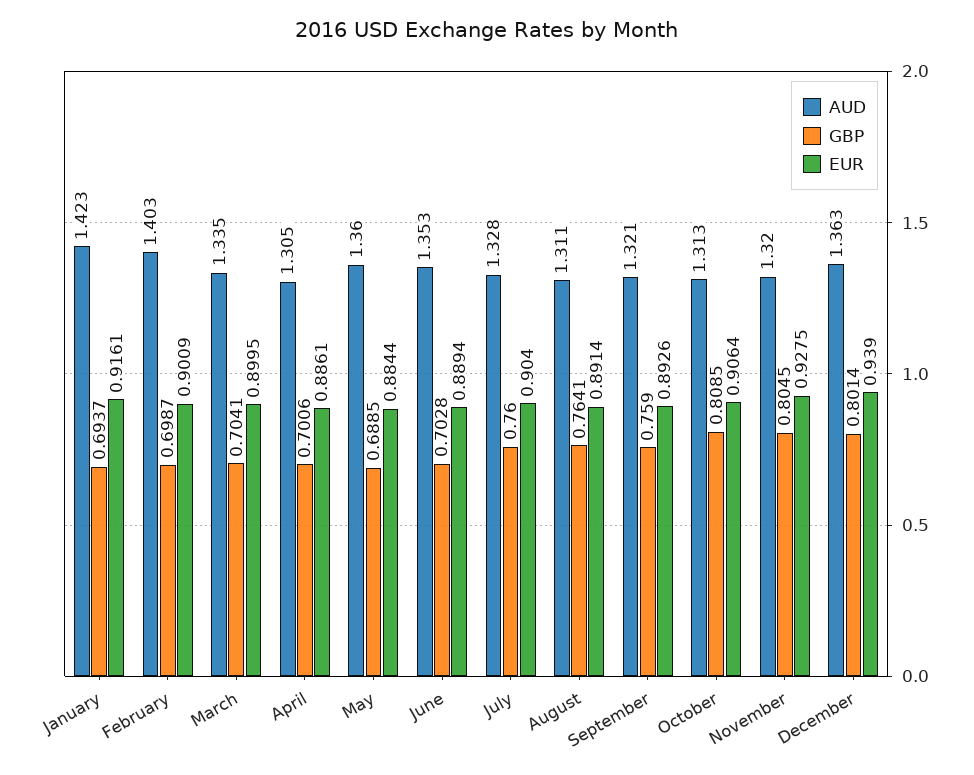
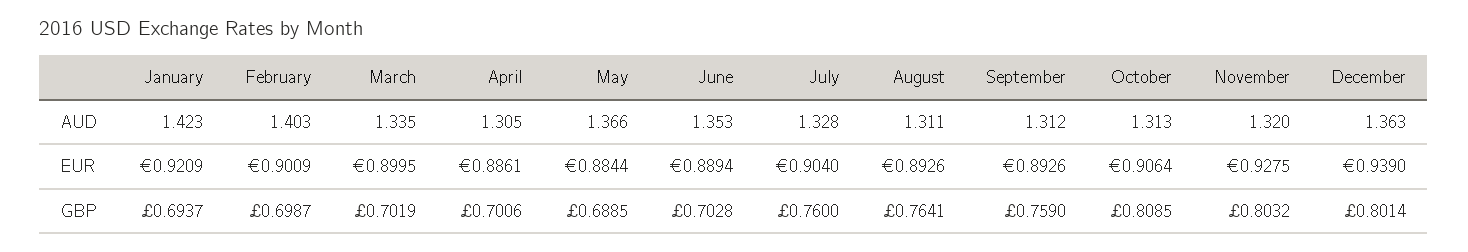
  {
    "AUD": {
      "January": 1.423,
      "February": 1.403,
      "March": 1.335,
      "April": 1.305,
-     "May": 1.36,
+     "May": 1.366,
      "June": 1.353,
      "July": 1.328,
      "August": 1.311,
-     "September": 1.321,
+     "September": 1.312,
      "October": 1.313,
      "November": 1.32,
      "December": 1.363
    },
    "GBP": {
      "January": 0.6937,
      "February": 0.6987,
-     "March": 0.7041,
+     "March": 0.7019,
      "April": 0.7006,
      "May": 0.6885,
      "June": 0.7028,
      "July": 0.76,
      "August": 0.7641,
      "September": 0.759,
      "October": 0.8085,
-     "November": 0.8045,
+     "November": 0.8032,
      "December": 0.8014
    },
    "EUR": {
-     "January": 0.9161,
+     "January": 0.9209,
      "February": 0.9009,
      "March": 0.8995,
      "April": 0.8861,
      "May": 0.8844,
      "June": 0.8894,
      "July": 0.904,
-     "August": 0.8914,
+     "August": 0.8926,
      "September": 0.8926,
      "October": 0.9064,
      "November": 0.9275,
      "December": 0.939
    }
  }

